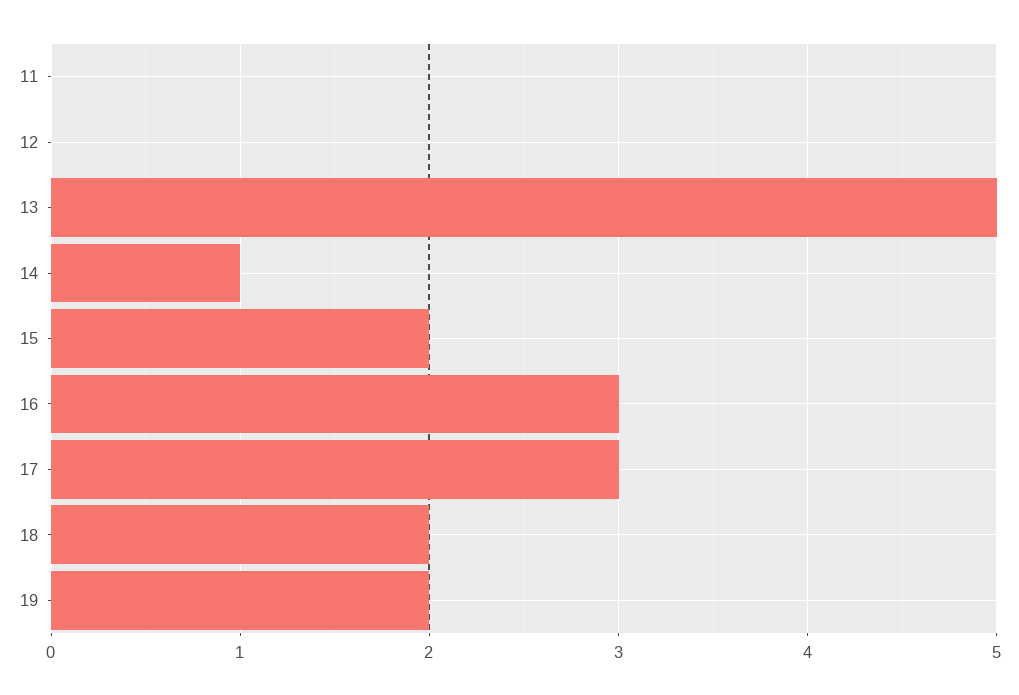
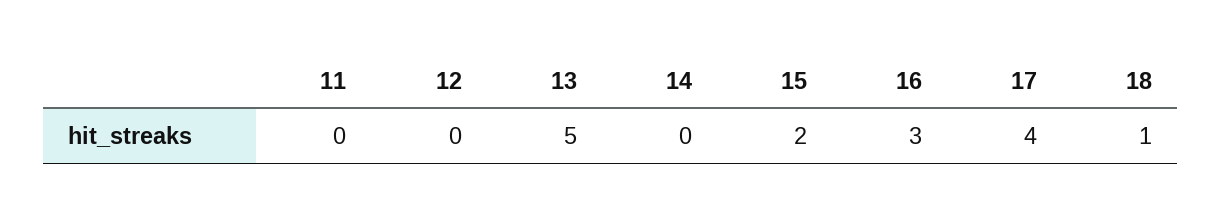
  {
    "11": 0,
    "12": 0,
    "13": 5,
-   "14": 1,
+   "14": 0,
    "15": 2,
    "16": 3,
-   "17": 3,
+   "17": 4,
-   "18": 2,
+   "18": 1
-   "19": 2
  }

